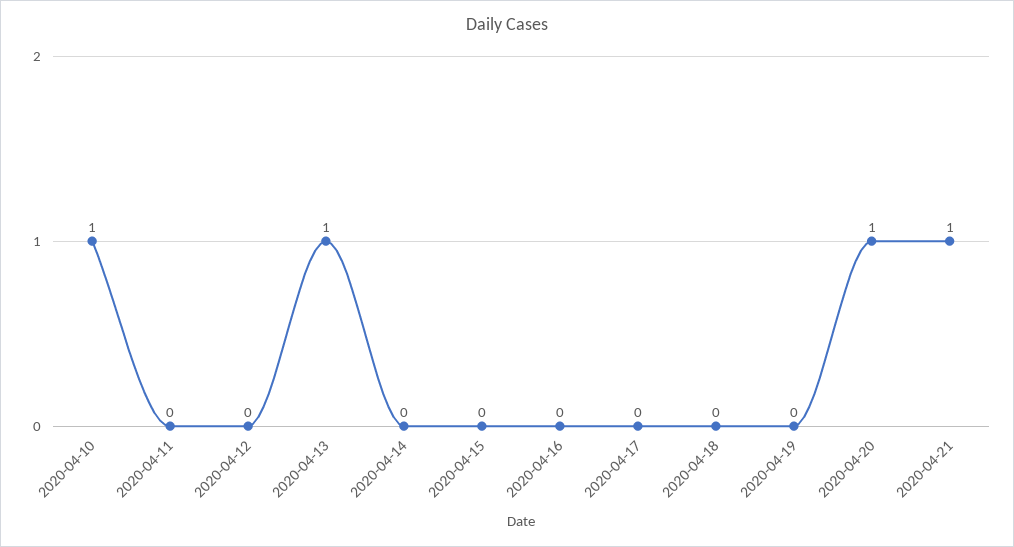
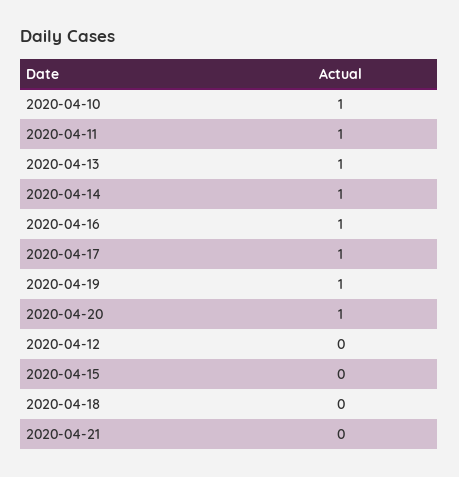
  {
    "2020-04-10": 1,
-   "2020-04-11": 0,
+   "2020-04-11": 1,
    "2020-04-12": 0,
    "2020-04-13": 1,
-   "2020-04-14": 0,
+   "2020-04-14": 1,
    "2020-04-15": 0,
-   "2020-04-16": 0,
+   "2020-04-16": 1,
-   "2020-04-17": 0,
+   "2020-04-17": 1,
    "2020-04-18": 0,
-   "2020-04-19": 0,
+   "2020-04-19": 1,
    "2020-04-20": 1,
-   "2020-04-21": 1
+   "2020-04-21": 0
  }

